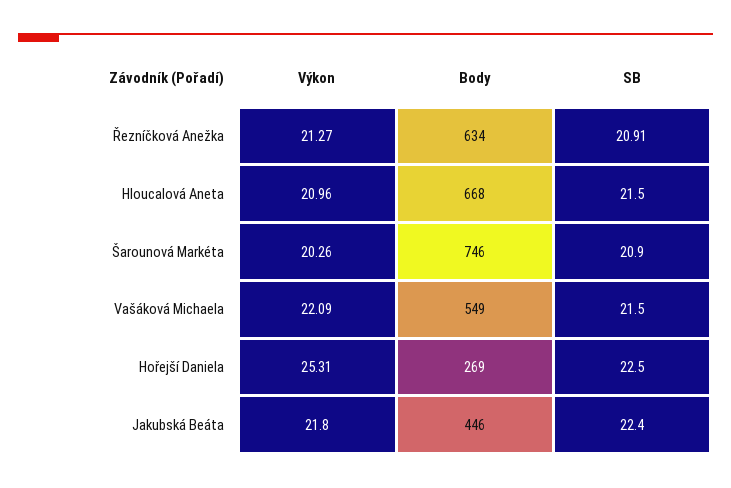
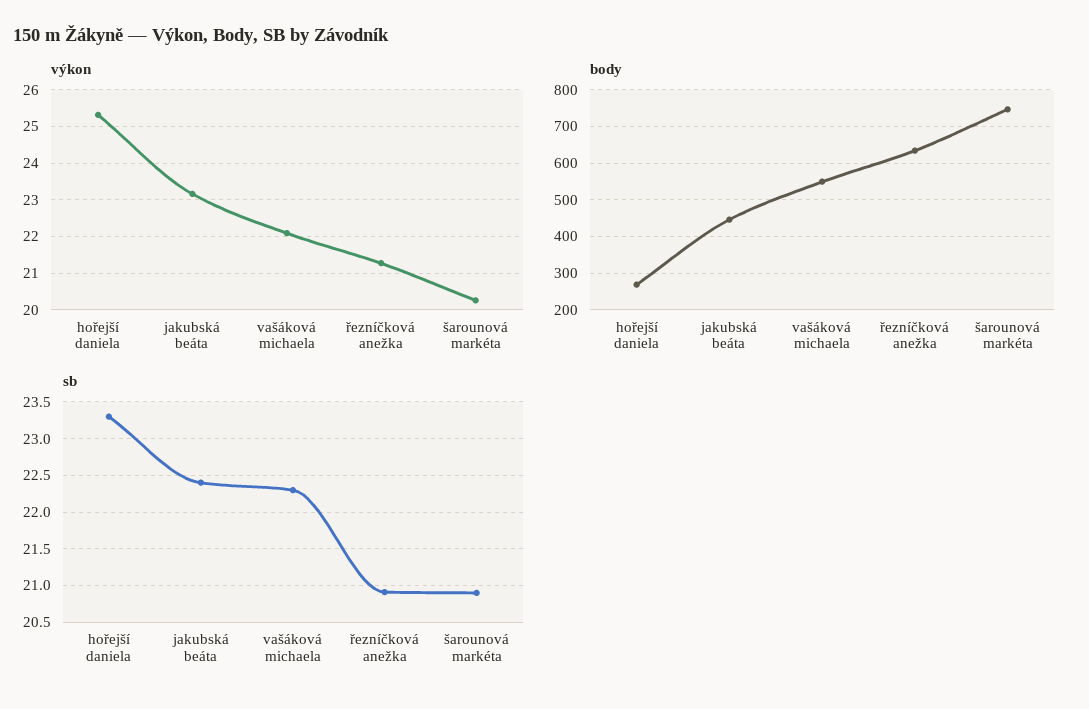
  {
    "Výkon": {
      "Řezníčková Anežka": 21.27,
-     "Hloucalová Aneta": 20.96,
      "Šarounová Markéta": 20.26,
      "Vašáková Michaela": 22.09,
      "Hořejší Daniela": 25.31,
-     "Jakubská Beáta": 21.8
+     "Jakubská Beáta": 23.2
    },
    "Body": {
      "Řezníčková Anežka": 634,
-     "Hloucalová Aneta": 668,
      "Šarounová Markéta": 746,
      "Vašáková Michaela": 549,
      "Hořejší Daniela": 269,
      "Jakubská Beáta": 446
    },
    "SB": {
      "Řezníčková Anežka": 20.91,
-     "Hloucalová Aneta": 21.5,
      "Šarounová Markéta": 20.9,
-     "Vašáková Michaela": 21.5,
+     "Vašáková Michaela": 22.3,
-     "Hořejší Daniela": 22.5,
+     "Hořejší Daniela": 23.3,
      "Jakubská Beáta": 22.4
    }
  }

